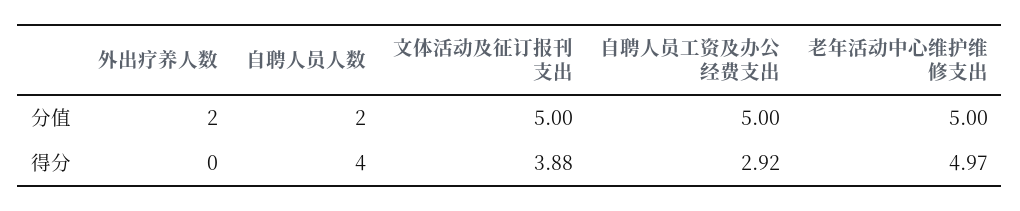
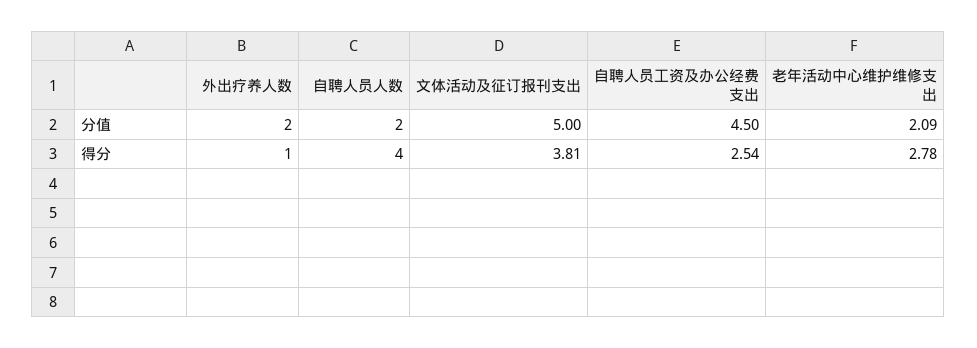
  {
    "外出疗养人数": {
      "分值": 2,
-     "得分": 0
+     "得分": 1
    },
    "自聘人员人数": {
      "分值": 2,
      "得分": 4
    },
    "文体活动及征订报刊支出": {
      "分值": 5,
-     "得分": 3.88
+     "得分": 3.81
    },
    "自聘人员工资及办公经费支出": {
-     "分值": 5,
+     "分值": 4.5,
-     "得分": 2.92
+     "得分": 2.54
    },
    "老年活动中心维护维修支出": {
-     "分值": 5,
+     "分值": 2.09,
-     "得分": 4.97
+     "得分": 2.78
    }
  }

